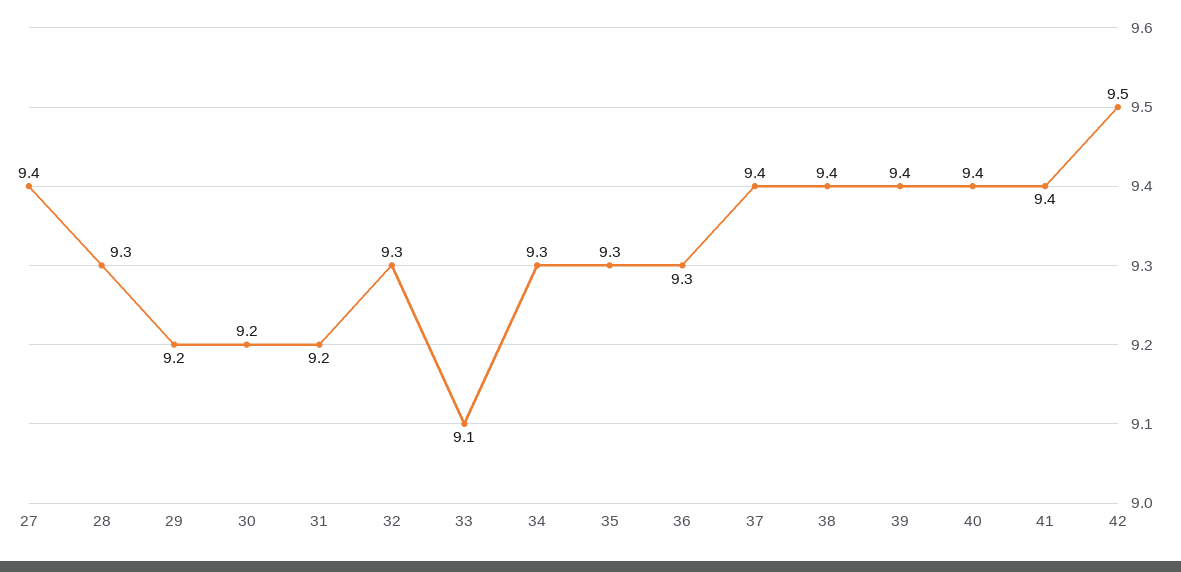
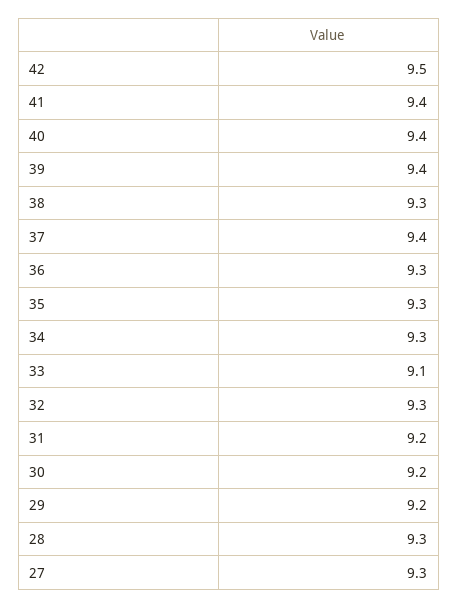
  {
-   "27": 9.4,
+   "27": 9.3,
    "28": 9.3,
    "29": 9.2,
    "30": 9.2,
    "31": 9.2,
    "32": 9.3,
    "33": 9.1,
    "34": 9.3,
    "35": 9.3,
    "36": 9.3,
    "37": 9.4,
-   "38": 9.4,
+   "38": 9.3,
    "39": 9.4,
    "40": 9.4,
    "41": 9.4,
    "42": 9.5
  }

